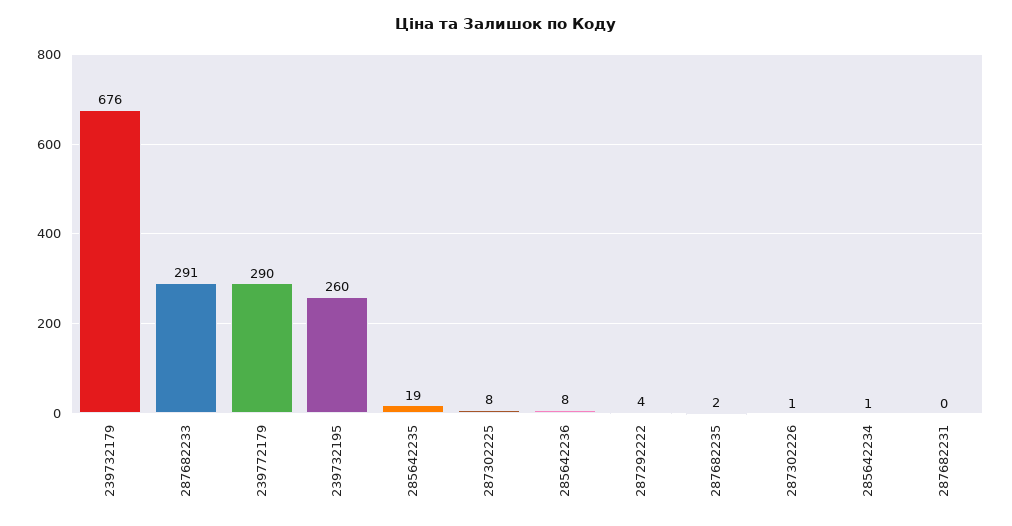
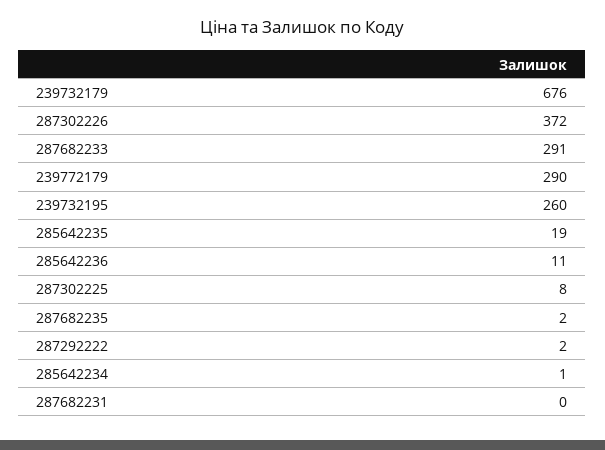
  {
    "239732179": 676,
    "287682233": 291,
    "239772179": 290,
    "239732195": 260,
    "285642235": 19,
    "287302225": 8,
-   "285642236": 8,
+   "285642236": 11,
-   "287292222": 4,
+   "287292222": 2,
    "287682235": 2,
-   "287302226": 1,
+   "287302226": 372,
    "285642234": 1,
    "287682231": 0
  }

